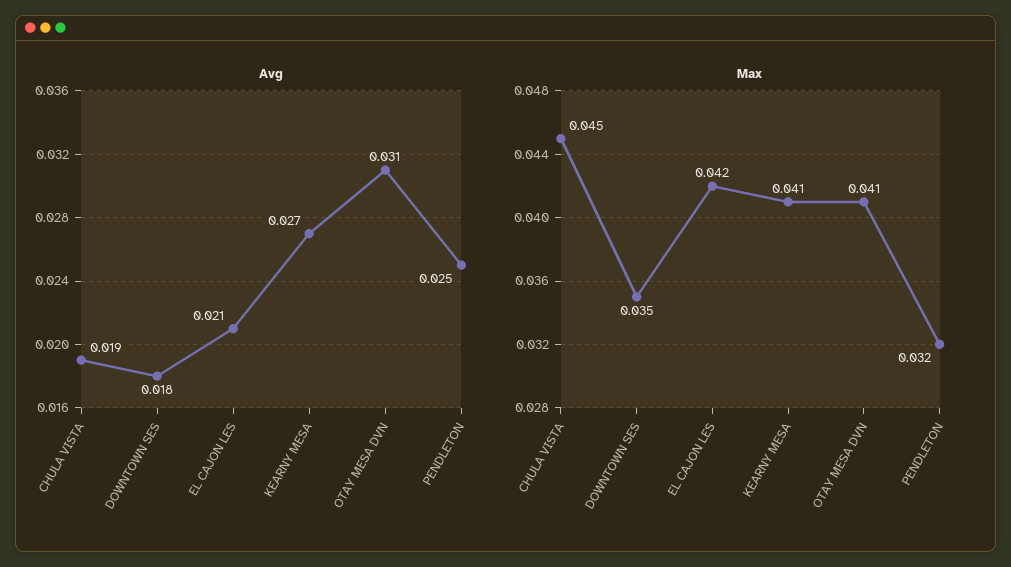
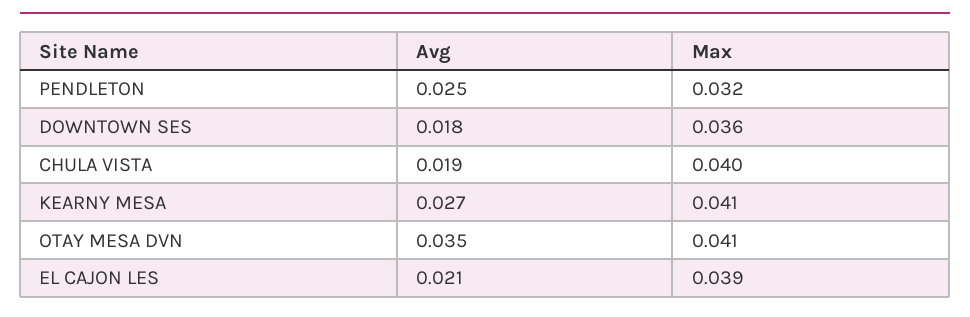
  {
    "Avg": {
      "CHULA VISTA": 0.019,
      "DOWNTOWN SES": 0.018,
      "EL CAJON LES": 0.021,
      "KEARNY MESA": 0.027,
-     "OTAY MESA DVN": 0.031,
+     "OTAY MESA DVN": 0.035,
      "PENDLETON": 0.025
    },
    "Max": {
-     "CHULA VISTA": 0.045,
+     "CHULA VISTA": 0.04,
-     "DOWNTOWN SES": 0.035,
+     "DOWNTOWN SES": 0.036,
-     "EL CAJON LES": 0.042,
+     "EL CAJON LES": 0.039,
      "KEARNY MESA": 0.041,
      "OTAY MESA DVN": 0.041,
      "PENDLETON": 0.032
    }
  }

